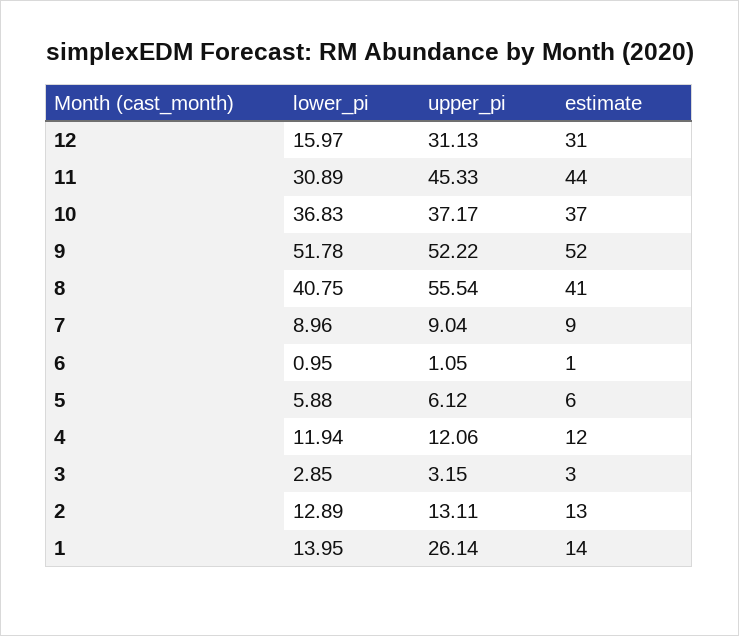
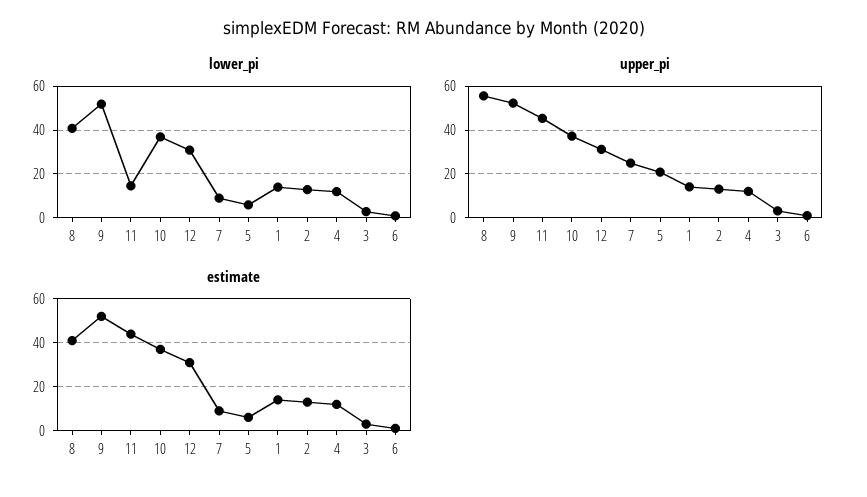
  {
    "lower_pi": {
-     "12": 15.97,
+     "12": 30,
-     "11": 30.89,
+     "11": 15,
      "10": 36.83,
      "9": 51.78,
      "8": 40.75,
      "7": 8.96,
      "6": 0.95,
      "5": 5.88,
      "4": 11.94,
      "3": 2.85,
      "2": 12.89,
      "1": 13.95
    },
    "upper_pi": {
      "12": 31.13,
      "11": 45.33,
      "10": 37.17,
      "9": 52.22,
      "8": 55.54,
-     "7": 9.04,
+     "7": 25,
      "6": 1.05,
-     "5": 6.12,
+     "5": 20,
      "4": 12.06,
      "3": 3.15,
      "2": 13.11,
-     "1": 26.14
+     "1": 15
    },
    "estimate": {
      "12": 31,
      "11": 44,
      "10": 37,
      "9": 52,
      "8": 41,
      "7": 9,
      "6": 1,
      "5": 6,
      "4": 12,
      "3": 3,
      "2": 13,
      "1": 14
    }
  }

